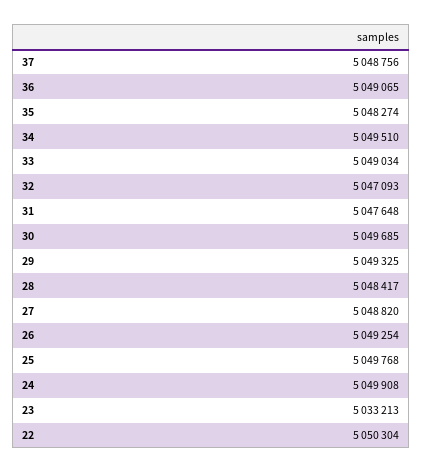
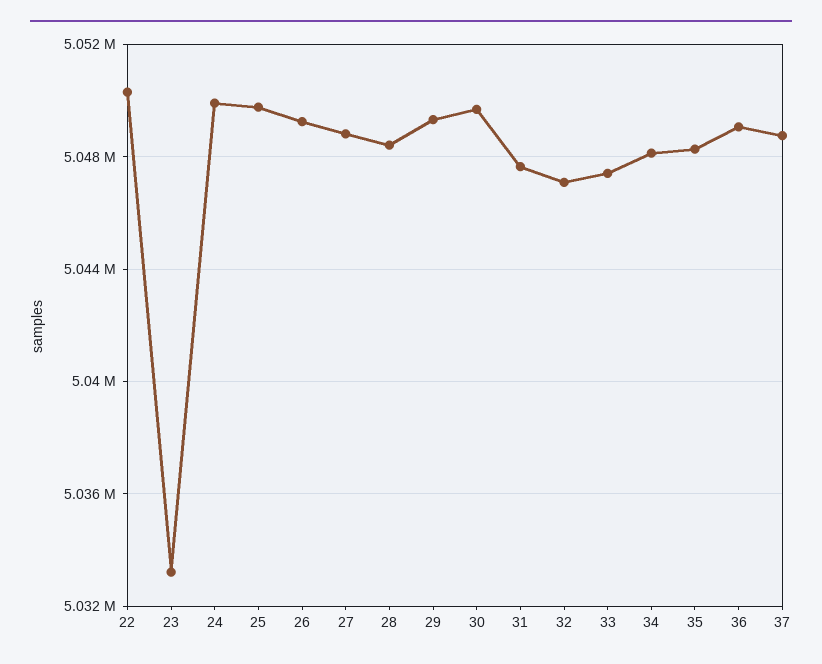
  {
    "37": 5048756,
    "36": 5049065,
    "35": 5048274,
-   "34": 5049510,
+   "34": 5048000,
-   "33": 5049034,
+   "33": 5047500,
    "32": 5047093,
    "31": 5047648,
    "30": 5049685,
    "29": 5049325,
    "28": 5048417,
    "27": 5048820,
    "26": 5049254,
    "25": 5049768,
    "24": 5049908,
    "23": 5033213,
    "22": 5050304
  }

